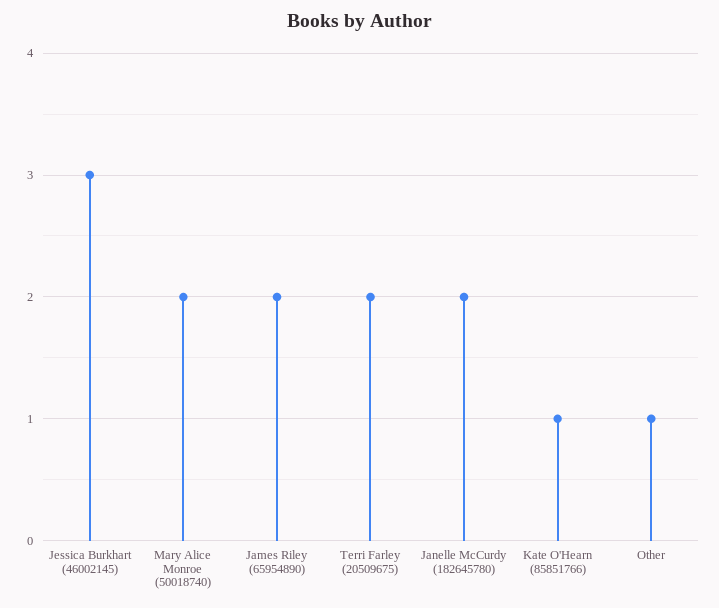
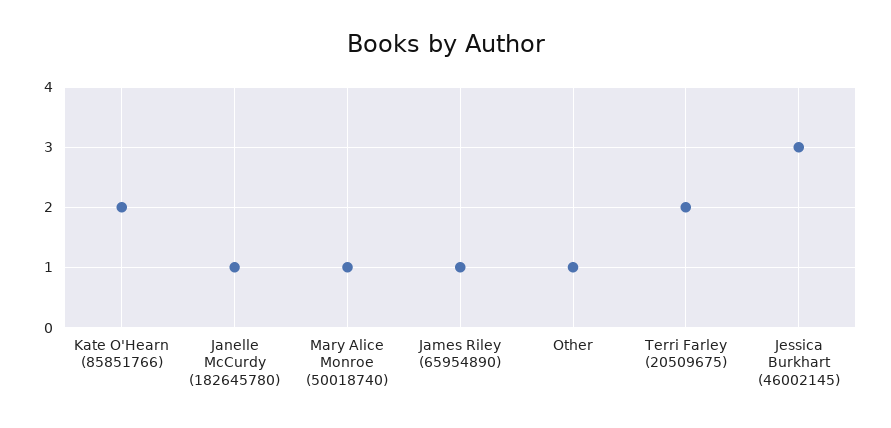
  {
    "Jessica Burkhart (46002145)": 3,
-   "Mary Alice Monroe (50018740)": 2,
+   "Mary Alice Monroe (50018740)": 1,
-   "James Riley (65954890)": 2,
+   "James Riley (65954890)": 1,
    "Terri Farley (20509675)": 2,
-   "Janelle McCurdy (182645780)": 2,
+   "Janelle McCurdy (182645780)": 1,
-   "Kate O'Hearn (85851766)": 1,
+   "Kate O'Hearn (85851766)": 2,
    "Other": 1
  }

